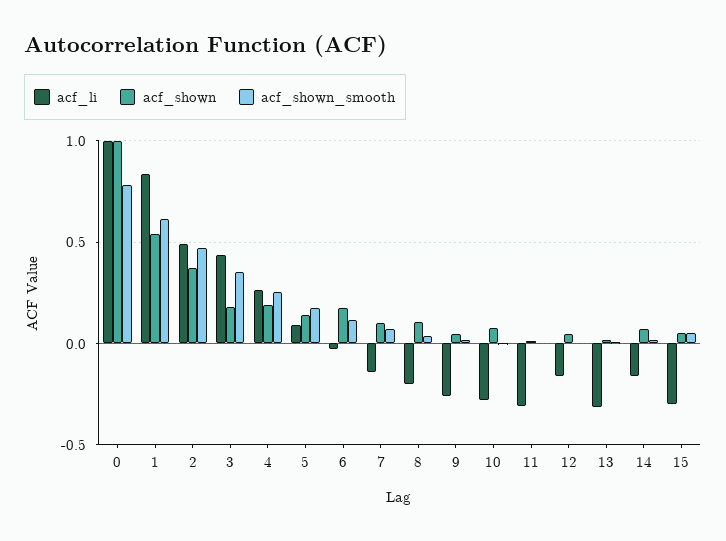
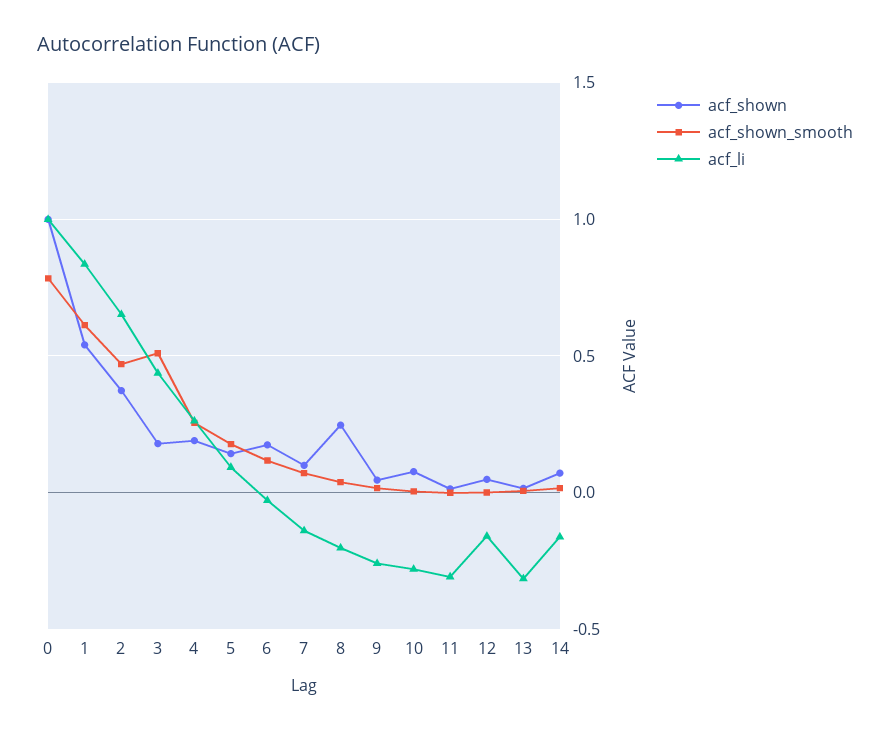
  {
    "acf_li": {
      "0": 1,
      "1": 0.85,
-     "2": 0.5,
+     "2": 0.65,
      "3": 0.45,
      "4": 0.25,
      "5": 0.1,
      "6": -0.05,
      "7": -0.15,
      "8": -0.2,
      "9": -0.25,
      "10": -0.3,
      "11": -0.3,
      "12": -0.15,
      "13": -0.3,
-     "14": -0.15,
+     "14": -0.15
-     "15": -0.3
    },
    "acf_shown": {
      "0": 1,
      "1": 0.55,
      "2": 0.35,
      "3": 0.2,
      "4": 0.2,
      "5": 0.15,
      "6": 0.15,
      "7": 0.1,
-     "8": 0.1,
+     "8": 0.25,
      "9": 0.05,
      "10": 0.1,
      "11": 0,
      "12": 0.05,
      "13": 0,
-     "14": 0.05,
+     "14": 0.05
-     "15": 0.05
    },
    "acf_shown_smooth": {
      "0": 0.8,
      "1": 0.6,
      "2": 0.45,
-     "3": 0.35,
+     "3": 0.5,
      "4": 0.25,
      "5": 0.2,
      "6": 0.1,
      "7": 0.05,
      "8": 0.05,
      "9": 0,
      "10": 0,
      "11": 0,
      "12": 0,
      "13": 0,
-     "14": 0,
+     "14": 0
-     "15": 0.05
    }
  }

